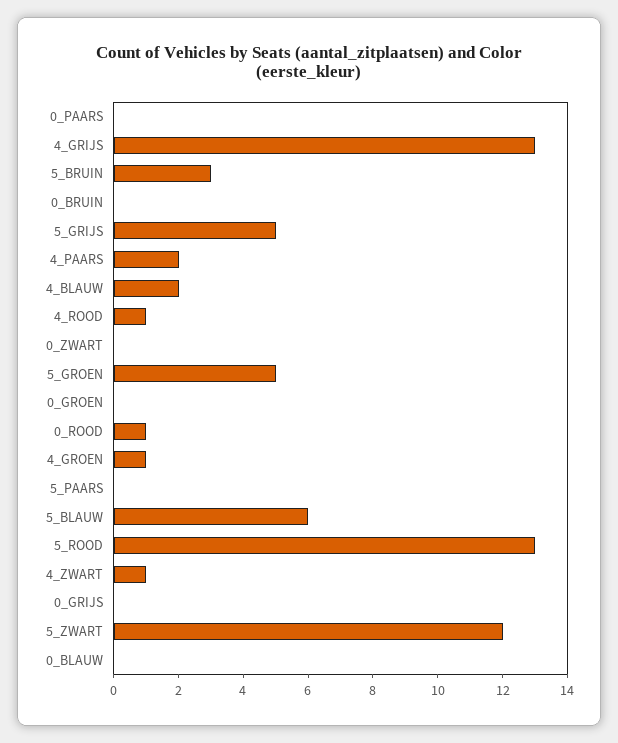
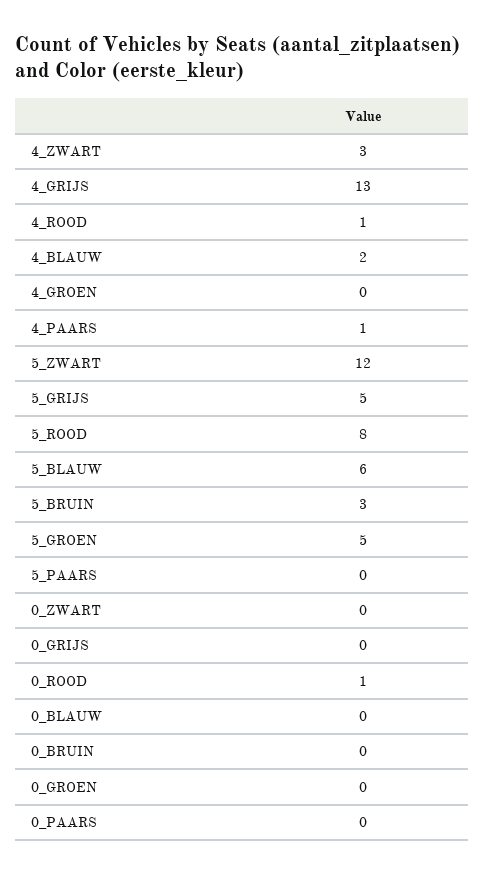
  {
    "0_PAARS": 0,
    "4_GRIJS": 13,
    "5_BRUIN": 3,
    "0_BRUIN": 0,
    "5_GRIJS": 5,
-   "4_PAARS": 2,
+   "4_PAARS": 1,
    "4_BLAUW": 2,
    "4_ROOD": 1,
    "0_ZWART": 0,
    "5_GROEN": 5,
    "0_GROEN": 0,
    "0_ROOD": 1,
-   "4_GROEN": 1,
+   "4_GROEN": 0,
    "5_PAARS": 0,
    "5_BLAUW": 6,
-   "5_ROOD": 13,
+   "5_ROOD": 8,
-   "4_ZWART": 1,
+   "4_ZWART": 3,
    "0_GRIJS": 0,
    "5_ZWART": 12,
    "0_BLAUW": 0
  }

